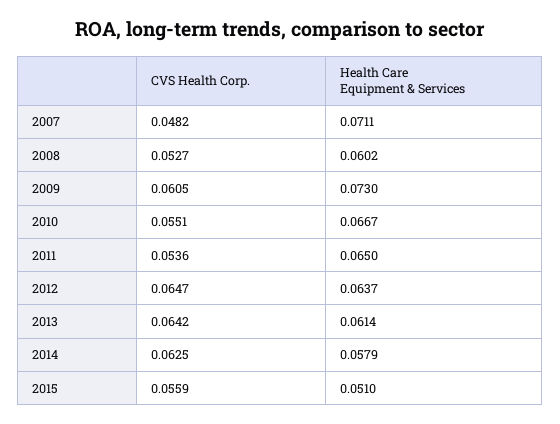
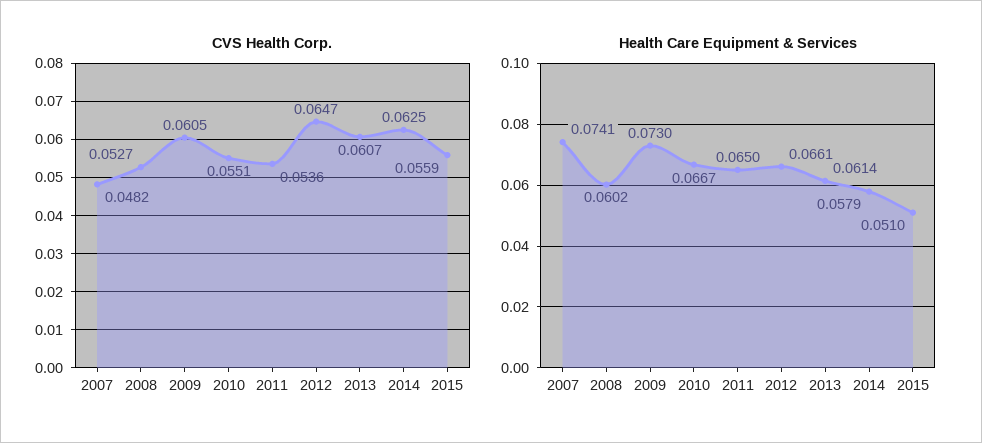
  {
    "CVS Health Corp.": {
      "2007": 0.0482,
      "2008": 0.0527,
      "2009": 0.0605,
      "2010": 0.0551,
      "2011": 0.0536,
      "2012": 0.0647,
-     "2013": 0.0642,
+     "2013": 0.0607,
      "2014": 0.0625,
      "2015": 0.0559
    },
    "Health Care Equipment & Services": {
-     "2007": 0.0711,
+     "2007": 0.0741,
      "2008": 0.0602,
      "2009": 0.073,
      "2010": 0.0667,
      "2011": 0.065,
-     "2012": 0.0637,
+     "2012": 0.0661,
      "2013": 0.0614,
      "2014": 0.0579,
      "2015": 0.051
    }
  }

